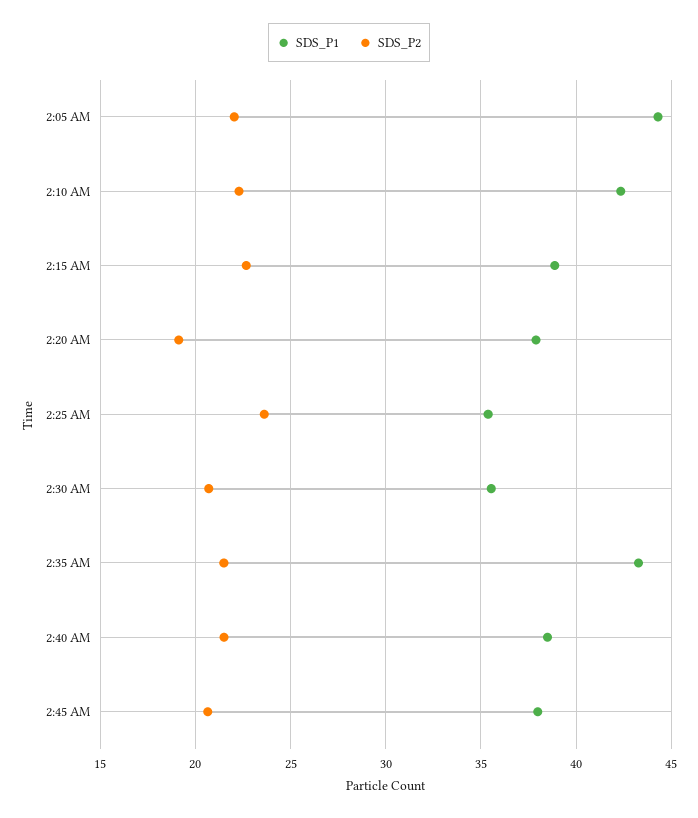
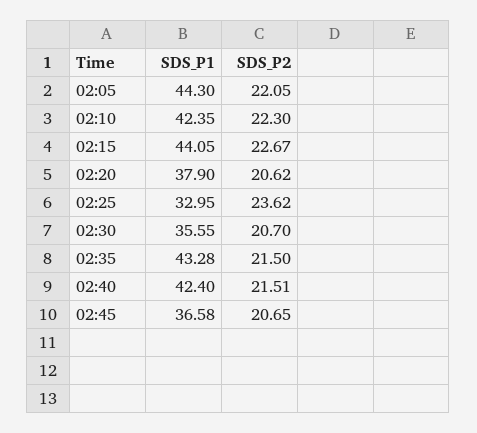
  {
    "SDS_P1": {
      "2:05 AM": 44.3,
      "2:10 AM": 42.35,
-     "2:15 AM": 39,
+     "2:15 AM": 44.05,
      "2:20 AM": 37.9,
-     "2:25 AM": 35.5,
+     "2:25 AM": 32.95,
      "2:30 AM": 35.55,
      "2:35 AM": 43.28,
-     "2:40 AM": 38.5,
+     "2:40 AM": 42.4,
-     "2:45 AM": 38
+     "2:45 AM": 36.58
    },
    "SDS_P2": {
      "2:05 AM": 22.05,
      "2:10 AM": 22.3,
      "2:15 AM": 22.67,
-     "2:20 AM": 19,
+     "2:20 AM": 20.62,
      "2:25 AM": 23.62,
      "2:30 AM": 20.7,
      "2:35 AM": 21.5,
      "2:40 AM": 21.51,
      "2:45 AM": 20.65
    }
  }

